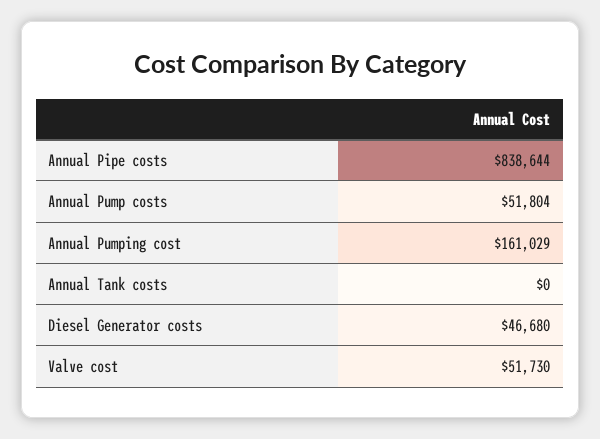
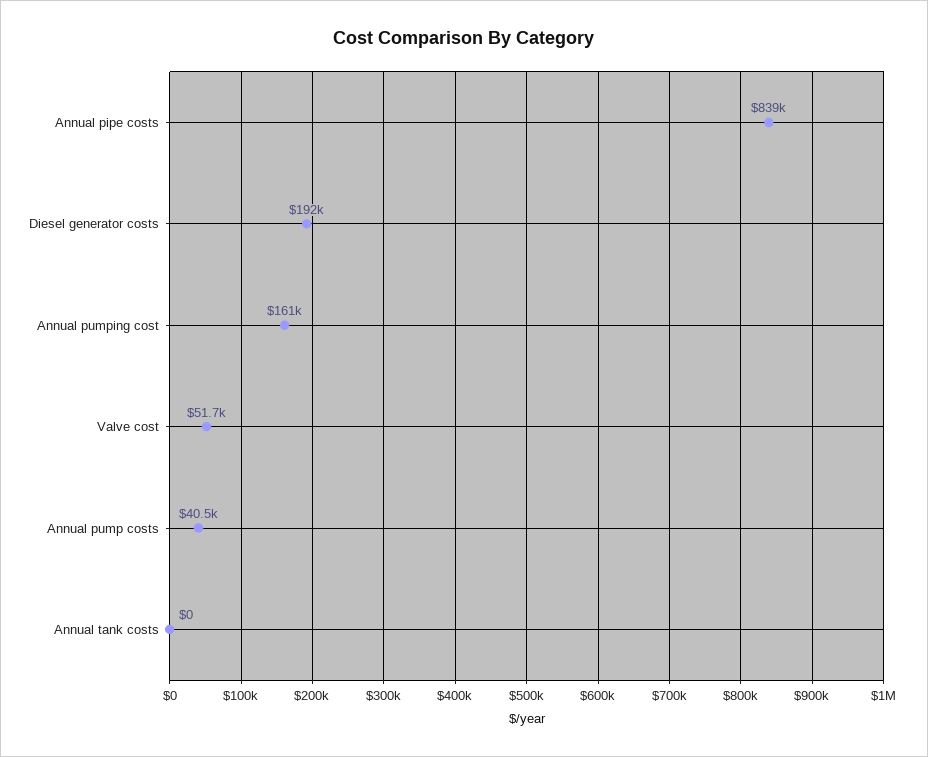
  {
    "Annual Pipe costs": 838644,
-   "Annual Pump costs": 51804,
+   "Annual Pump costs": 40500,
    "Annual Pumping cost": 161029,
    "Annual Tank costs": 0,
-   "Diesel Generator costs": 46680,
+   "Diesel Generator costs": 192000,
    "Valve cost": 51730
  }

